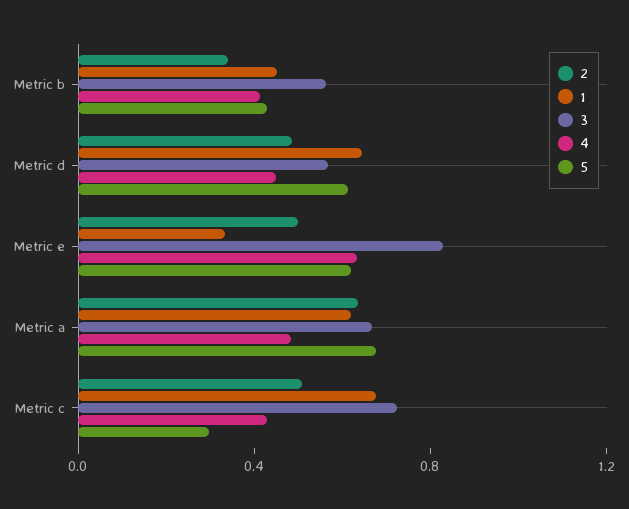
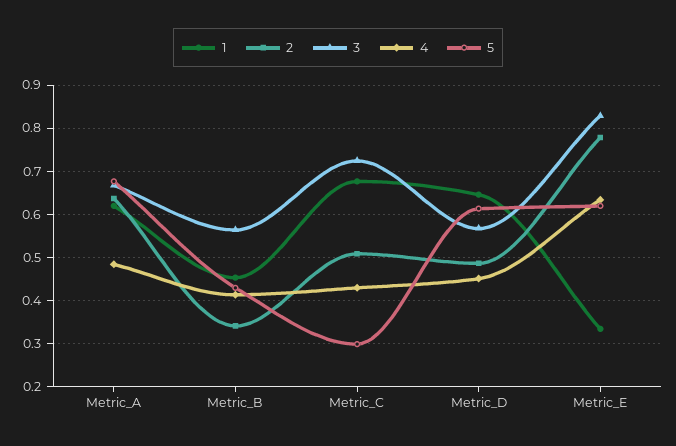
  {
    "2": {
      "Metric b": 0.34,
      "Metric d": 0.48,
-     "Metric e": 0.5,
+     "Metric e": 0.78,
      "Metric a": 0.64,
      "Metric c": 0.5
    },
    "1": {
      "Metric b": 0.46,
      "Metric d": 0.64,
      "Metric e": 0.34,
      "Metric a": 0.62,
      "Metric c": 0.68
    },
    "3": {
      "Metric b": 0.56,
      "Metric d": 0.56,
      "Metric e": 0.82,
      "Metric a": 0.66,
      "Metric c": 0.72
    },
    "4": {
      "Metric b": 0.42,
      "Metric d": 0.46,
      "Metric e": 0.64,
      "Metric a": 0.48,
      "Metric c": 0.42
    },
    "5": {
      "Metric b": 0.42,
      "Metric d": 0.62,
      "Metric e": 0.62,
      "Metric a": 0.68,
      "Metric c": 0.3
    }
  }

